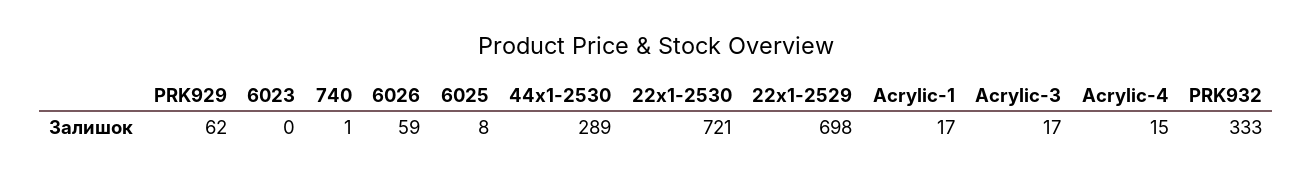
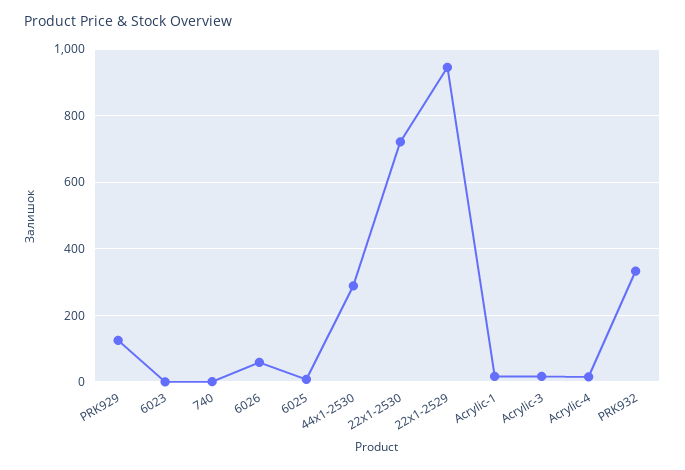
  {
-   "PRK929": 62,
+   "PRK929": 120,
    "6023": 0,
    "740": 1,
    "6026": 59,
    "6025": 8,
    "44x1-2530": 289,
    "22x1-2530": 721,
-   "22x1-2529": 698,
+   "22x1-2529": 940,
    "Acrylic-1": 17,
    "Acrylic-3": 17,
    "Acrylic-4": 15,
    "PRK932": 333
  }

